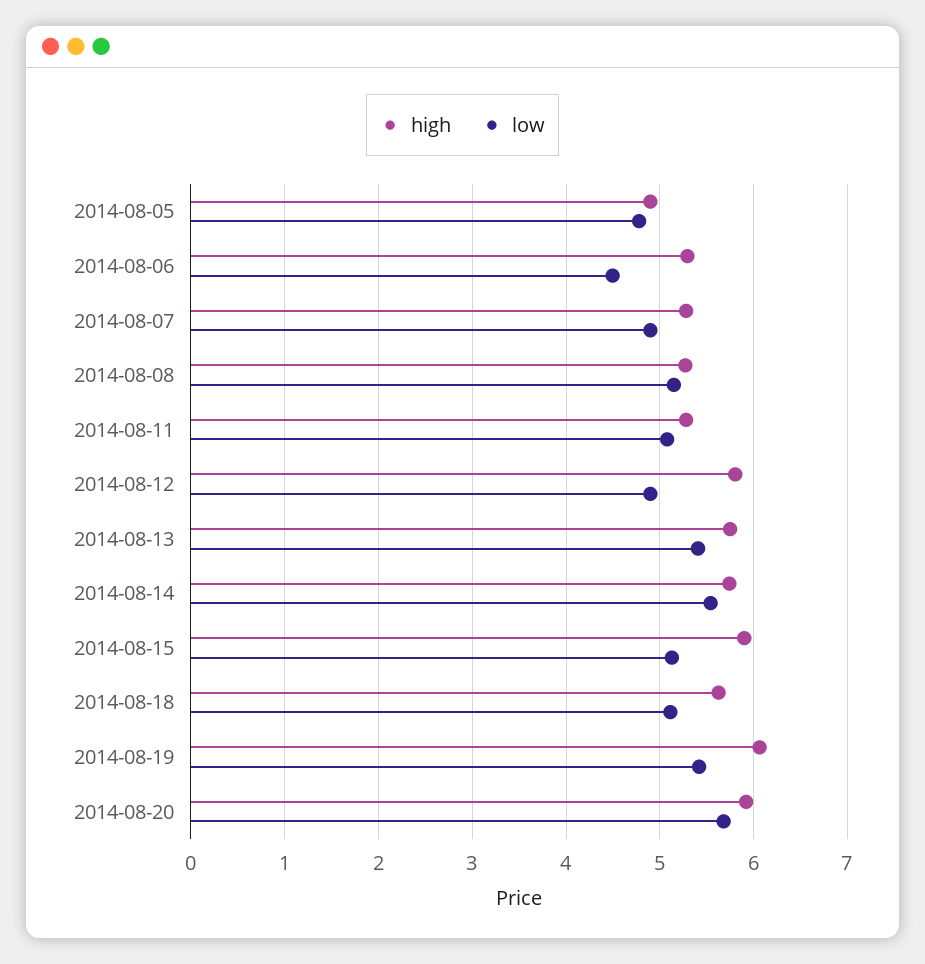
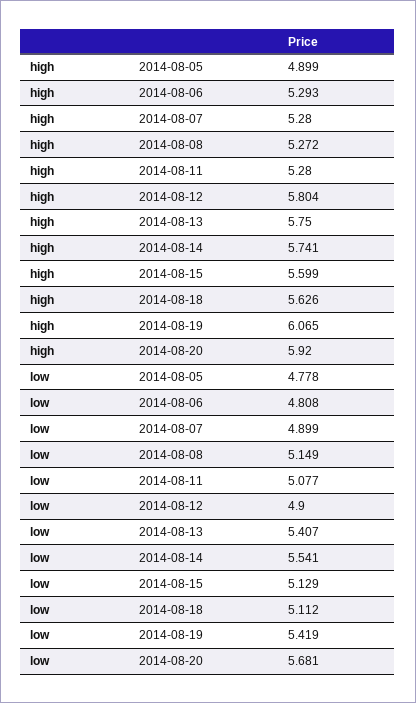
  {
    "high": {
      "2014-08-05": 4.899,
      "2014-08-06": 5.293,
      "2014-08-07": 5.28,
      "2014-08-08": 5.272,
      "2014-08-11": 5.28,
      "2014-08-12": 5.804,
      "2014-08-13": 5.75,
      "2014-08-14": 5.741,
-     "2014-08-15": 5.9,
+     "2014-08-15": 5.599,
      "2014-08-18": 5.626,
      "2014-08-19": 6.065,
      "2014-08-20": 5.92
    },
    "low": {
      "2014-08-05": 4.778,
-     "2014-08-06": 4.5,
+     "2014-08-06": 4.808,
      "2014-08-07": 4.899,
      "2014-08-08": 5.149,
      "2014-08-11": 5.077,
      "2014-08-12": 4.9,
      "2014-08-13": 5.407,
      "2014-08-14": 5.541,
      "2014-08-15": 5.129,
      "2014-08-18": 5.112,
      "2014-08-19": 5.419,
      "2014-08-20": 5.681
    }
  }

